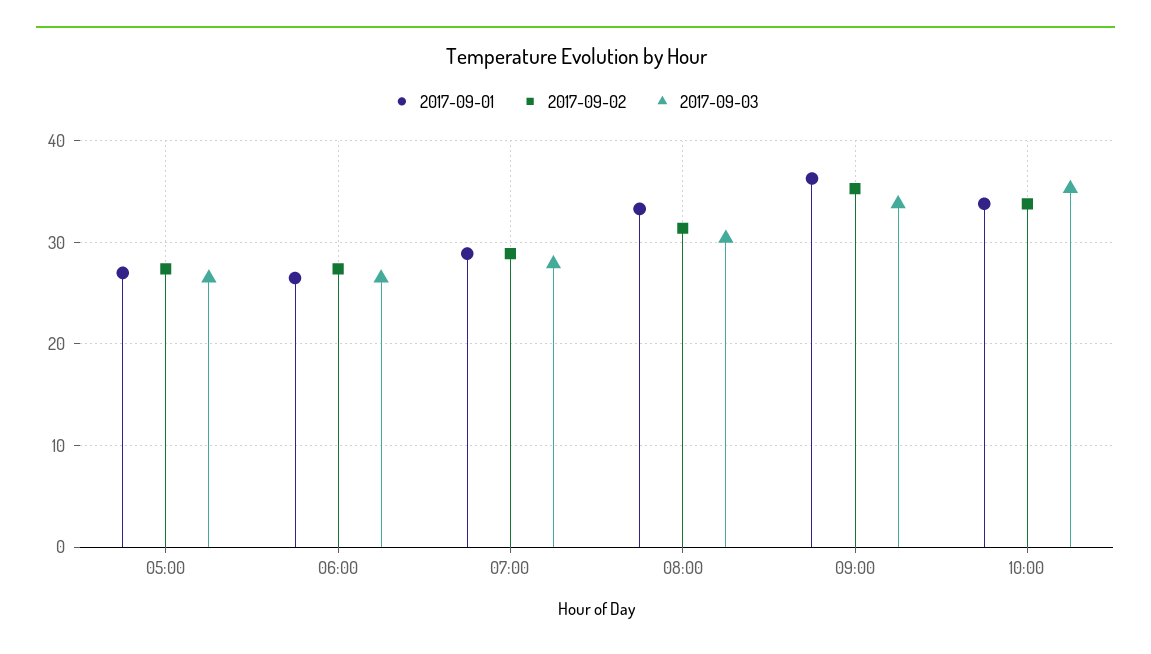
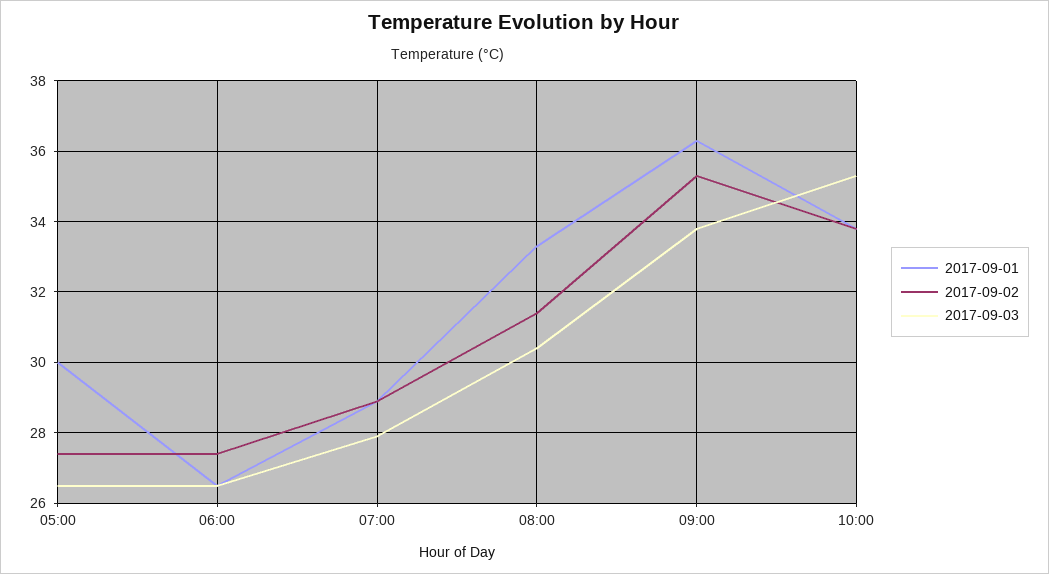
  {
    "2017-09-01": {
-     "05:00": 27,
+     "05:00": 30,
      "06:00": 26.5,
      "07:00": 29,
      "08:00": 33.5,
      "09:00": 36.5,
      "10:00": 34
    },
    "2017-09-02": {
      "05:00": 27.5,
      "06:00": 27.5,
      "07:00": 29,
      "08:00": 31.5,
      "09:00": 35.5,
      "10:00": 34
    },
    "2017-09-03": {
      "05:00": 26.5,
      "06:00": 26.5,
      "07:00": 28,
      "08:00": 30.5,
      "09:00": 34,
      "10:00": 35.5
    }
  }

